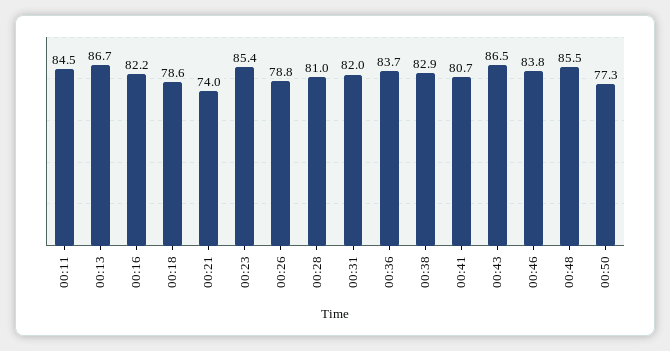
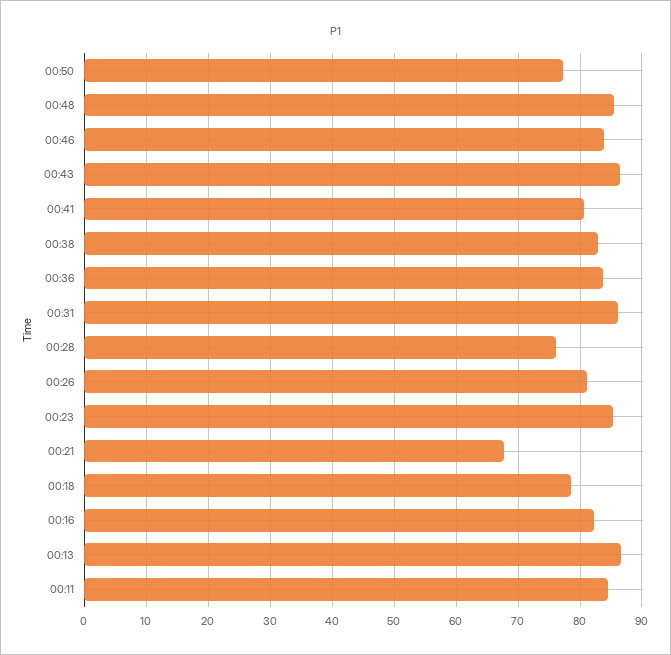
  {
    "00:11": 84.5,
    "00:13": 86.7,
    "00:16": 82.2,
    "00:18": 78.6,
-   "00:21": 74,
+   "00:21": 68,
    "00:23": 85.4,
-   "00:26": 78.8,
+   "00:26": 81,
-   "00:28": 81,
+   "00:28": 76,
-   "00:31": 82,
+   "00:31": 86,
    "00:36": 83.7,
    "00:38": 82.9,
    "00:41": 80.7,
    "00:43": 86.5,
    "00:46": 83.8,
    "00:48": 85.5,
    "00:50": 77.3
  }

